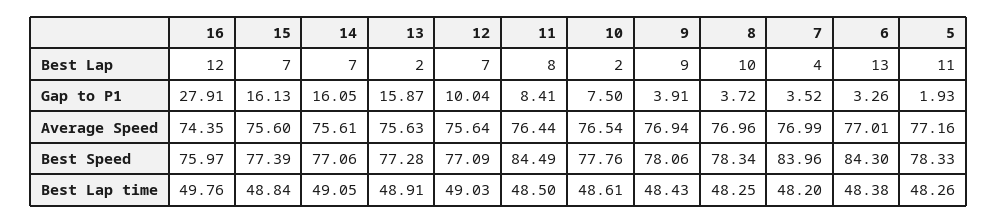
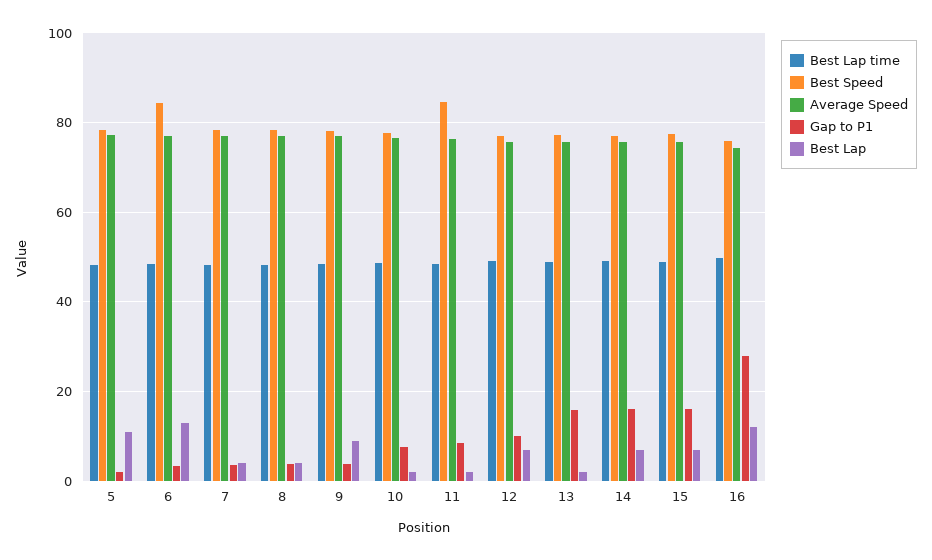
  {
    "Best Lap": {
      "16": 12,
      "15": 7,
      "14": 7,
      "13": 2,
      "12": 7,
-     "11": 8,
+     "11": 2,
      "10": 2,
      "9": 9,
-     "8": 10,
+     "8": 4,
      "7": 4,
      "6": 13,
      "5": 11
    },
    "Gap to P1": {
      "16": 27.91,
      "15": 16.13,
      "14": 16.05,
      "13": 15.87,
      "12": 10.04,
      "11": 8.41,
      "10": 7.5,
      "9": 3.91,
      "8": 3.72,
      "7": 3.52,
      "6": 3.26,
      "5": 1.93
    },
    "Average Speed": {
      "16": 74.35,
      "15": 75.6,
      "14": 75.61,
      "13": 75.63,
      "12": 75.64,
      "11": 76.44,
      "10": 76.54,
      "9": 76.94,
      "8": 76.96,
      "7": 76.99,
      "6": 77.01,
      "5": 77.16
    },
    "Best Speed": {
      "16": 75.97,
      "15": 77.39,
      "14": 77.06,
      "13": 77.28,
      "12": 77.09,
      "11": 84.49,
      "10": 77.76,
      "9": 78.06,
      "8": 78.34,
-     "7": 83.96,
+     "7": 78,
      "6": 84.3,
      "5": 78.33
    },
    "Best Lap time": {
      "16": 49.76,
      "15": 48.84,
      "14": 49.05,
      "13": 48.91,
      "12": 49.03,
      "11": 48.5,
      "10": 48.61,
      "9": 48.43,
      "8": 48.25,
      "7": 48.2,
      "6": 48.38,
      "5": 48.26
    }
  }

